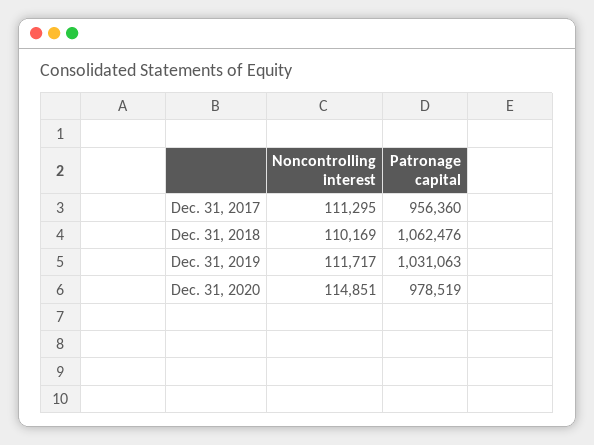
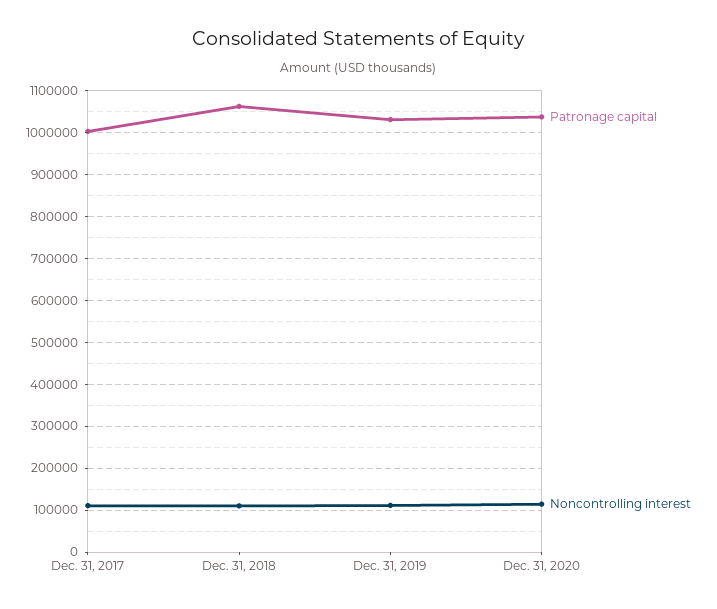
  {
    "Noncontrolling interest": {
      "Dec. 31, 2017": 111295,
      "Dec. 31, 2018": 110169,
      "Dec. 31, 2019": 111717,
      "Dec. 31, 2020": 114851
    },
    "Patronage capital": {
-     "Dec. 31, 2017": 956360,
+     "Dec. 31, 2017": 1000000,
      "Dec. 31, 2018": 1062476,
      "Dec. 31, 2019": 1031063,
-     "Dec. 31, 2020": 978519
+     "Dec. 31, 2020": 1040000
    }
  }

